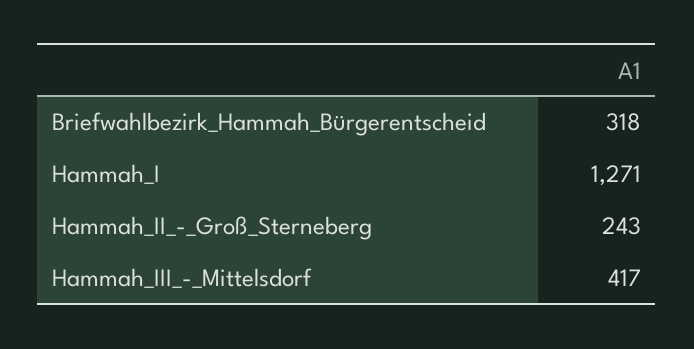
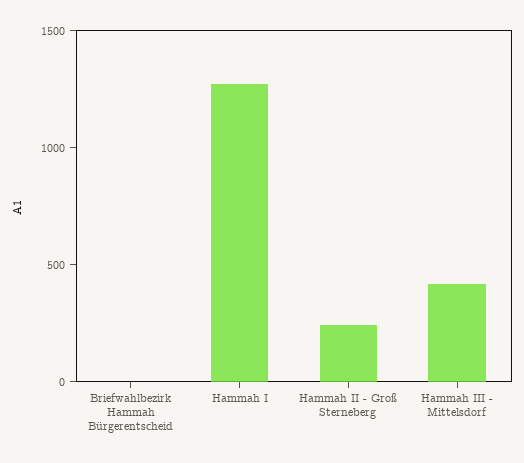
  {
-   "Briefwahlbezirk_Hammah_Bürgerentscheid": 318,
+   "Briefwahlbezirk_Hammah_Bürgerentscheid": 0,
    "Hammah_I": 1271,
    "Hammah_II_-_Groß_Sterneberg": 243,
    "Hammah_III_-_Mittelsdorf": 417
  }

